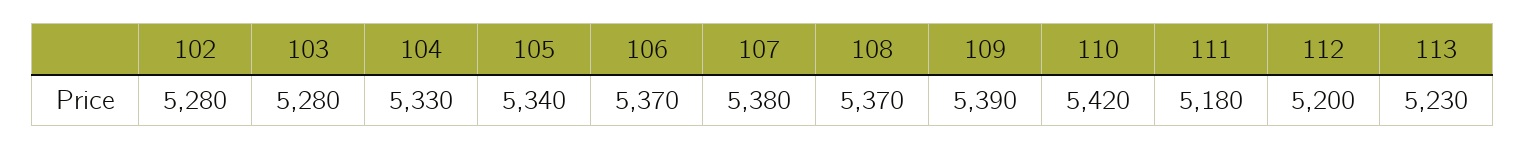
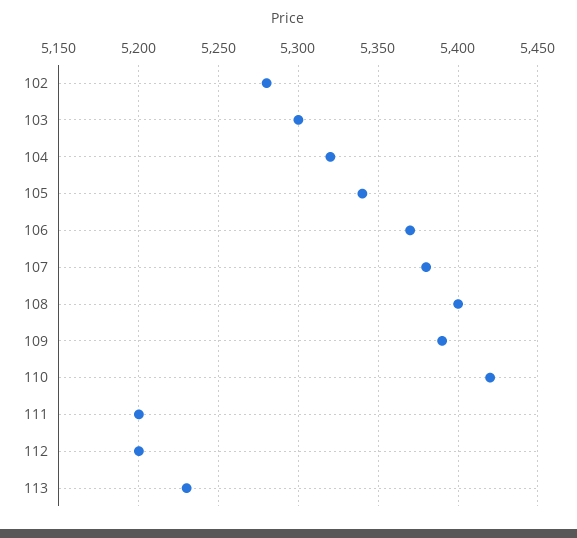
  {
    "102": 5280,
-   "103": 5280,
+   "103": 5300,
-   "104": 5330,
+   "104": 5320,
    "105": 5340,
    "106": 5370,
    "107": 5380,
-   "108": 5370,
+   "108": 5400,
    "109": 5390,
    "110": 5420,
-   "111": 5180,
+   "111": 5200,
    "112": 5200,
    "113": 5230
  }

